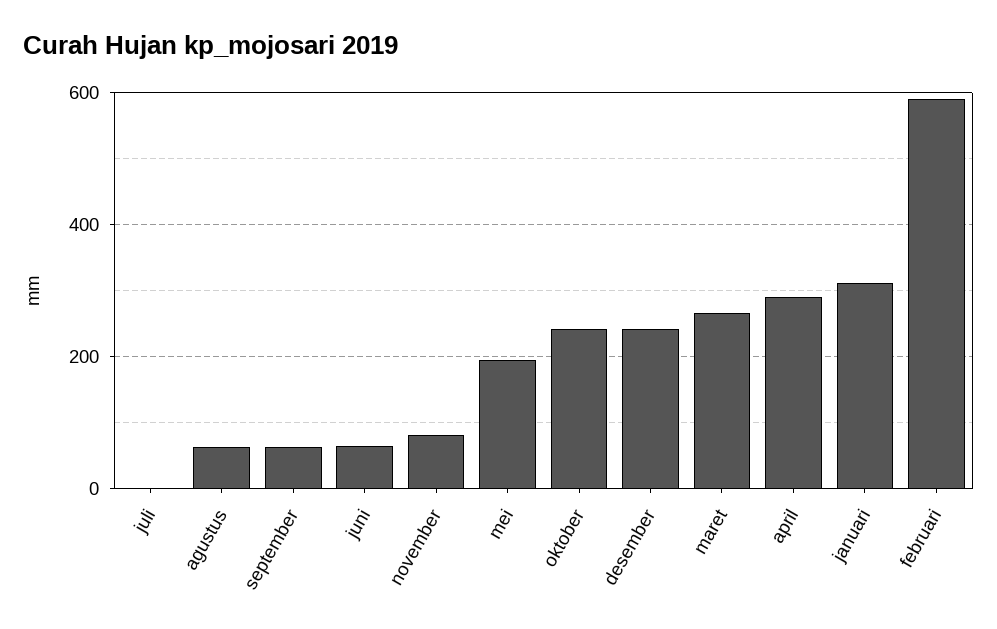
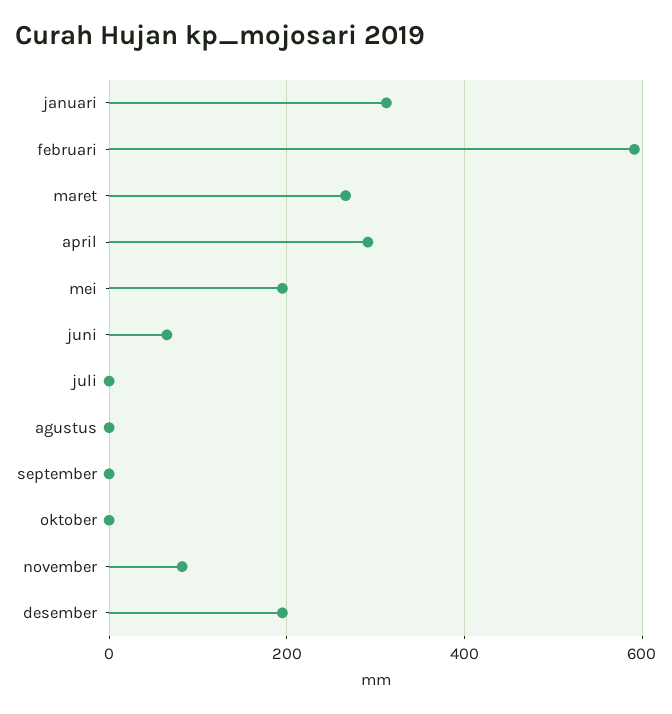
  {
    "juli": 0,
-   "agustus": 60,
+   "agustus": 0,
-   "september": 60,
+   "september": 0,
    "juni": 60,
    "november": 80,
    "mei": 200,
-   "oktober": 240,
+   "oktober": 0,
-   "desember": 240,
+   "desember": 200,
    "maret": 260,
    "april": 300,
    "januari": 320,
    "februari": 600
  }

